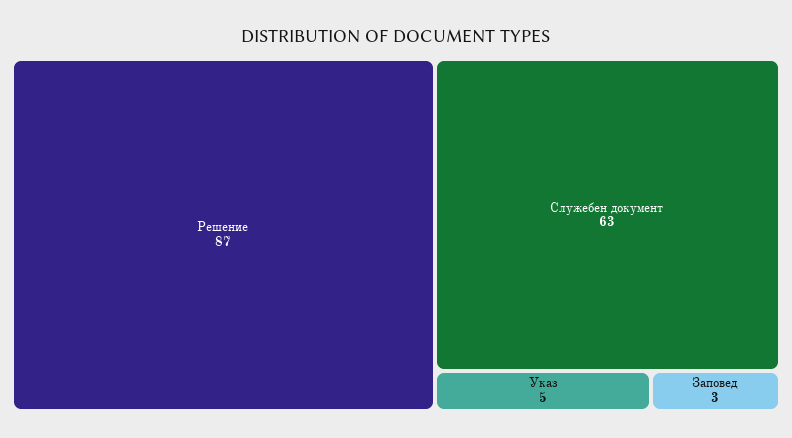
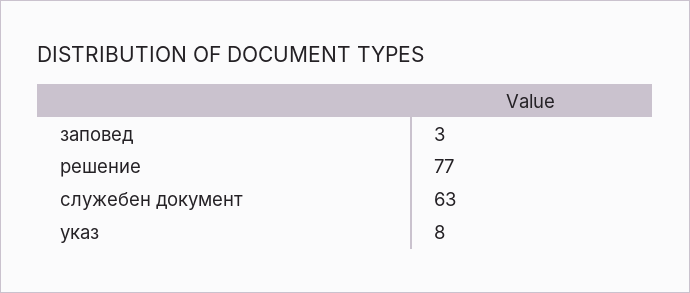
  {
-   "Решение": 87,
+   "Решение": 77,
    "Служебен документ": 63,
-   "Указ": 5,
+   "Указ": 8,
    "Заповед": 3
  }

